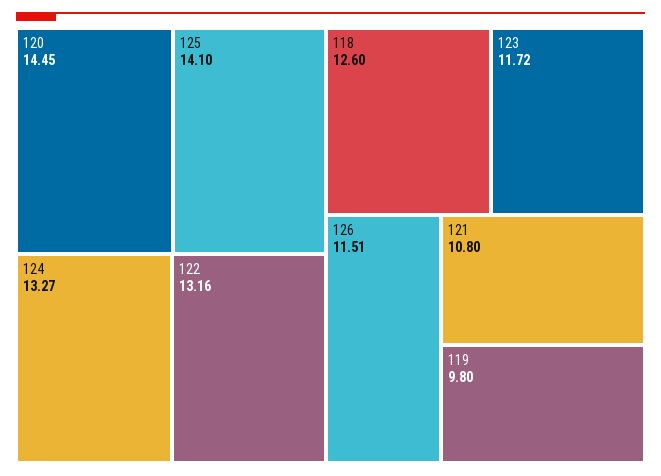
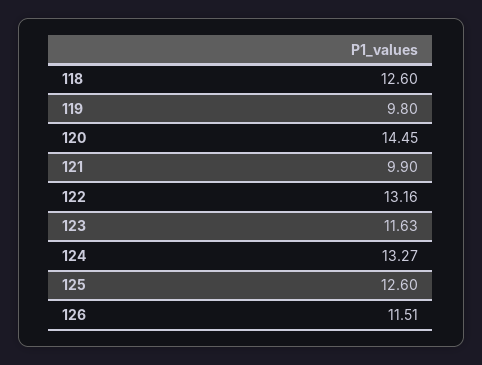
  {
    "120": 14.45,
-   "125": 14.1,
+   "125": 12.6,
    "124": 13.27,
    "122": 13.16,
    "118": 12.6,
-   "123": 11.72,
+   "123": 11.63,
    "126": 11.51,
-   "121": 10.8,
+   "121": 9.9,
    "119": 9.8
  }

